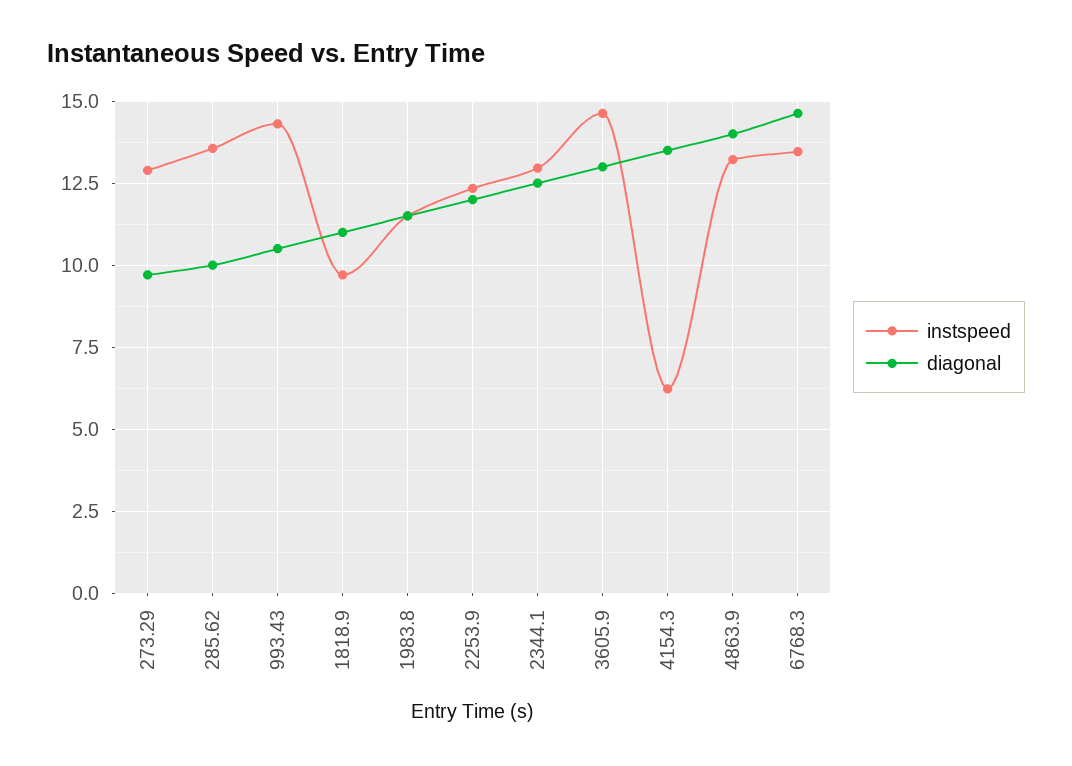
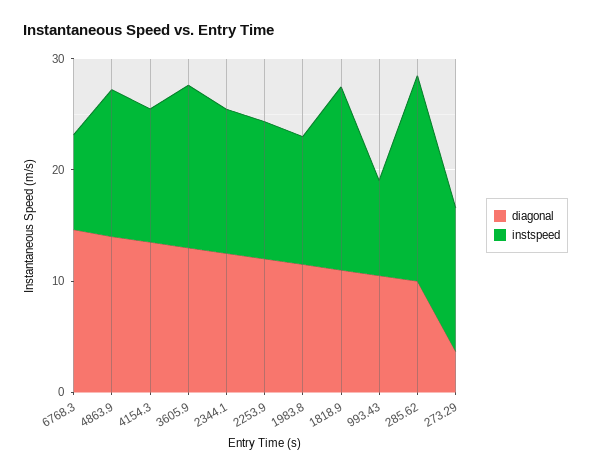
  {
    "instspeed": {
      "273.29": 13,
-     "285.62": 13.5,
+     "285.62": 18,
-     "993.43": 14.25,
+     "993.43": 8,
-     "1818.9": 9.75,
+     "1818.9": 16,
      "1983.8": 11.5,
      "2253.9": 12.25,
      "2344.1": 13,
      "3605.9": 14.75,
-     "4154.3": 6.25,
+     "4154.3": 12,
      "4863.9": 13.25,
-     "6768.3": 13.5
+     "6768.3": 8
    },
    "diagonal": {
-     "273.29": 9.75,
+     "273.29": 4,
      "285.62": 10,
      "993.43": 10.5,
      "1818.9": 11,
      "1983.8": 11.5,
      "2253.9": 12,
      "2344.1": 12.5,
      "3605.9": 13,
      "4154.3": 13.5,
      "4863.9": 14,
      "6768.3": 14.75
    }
  }

